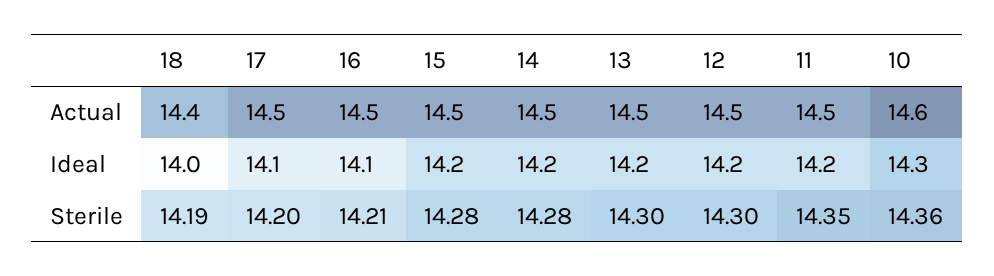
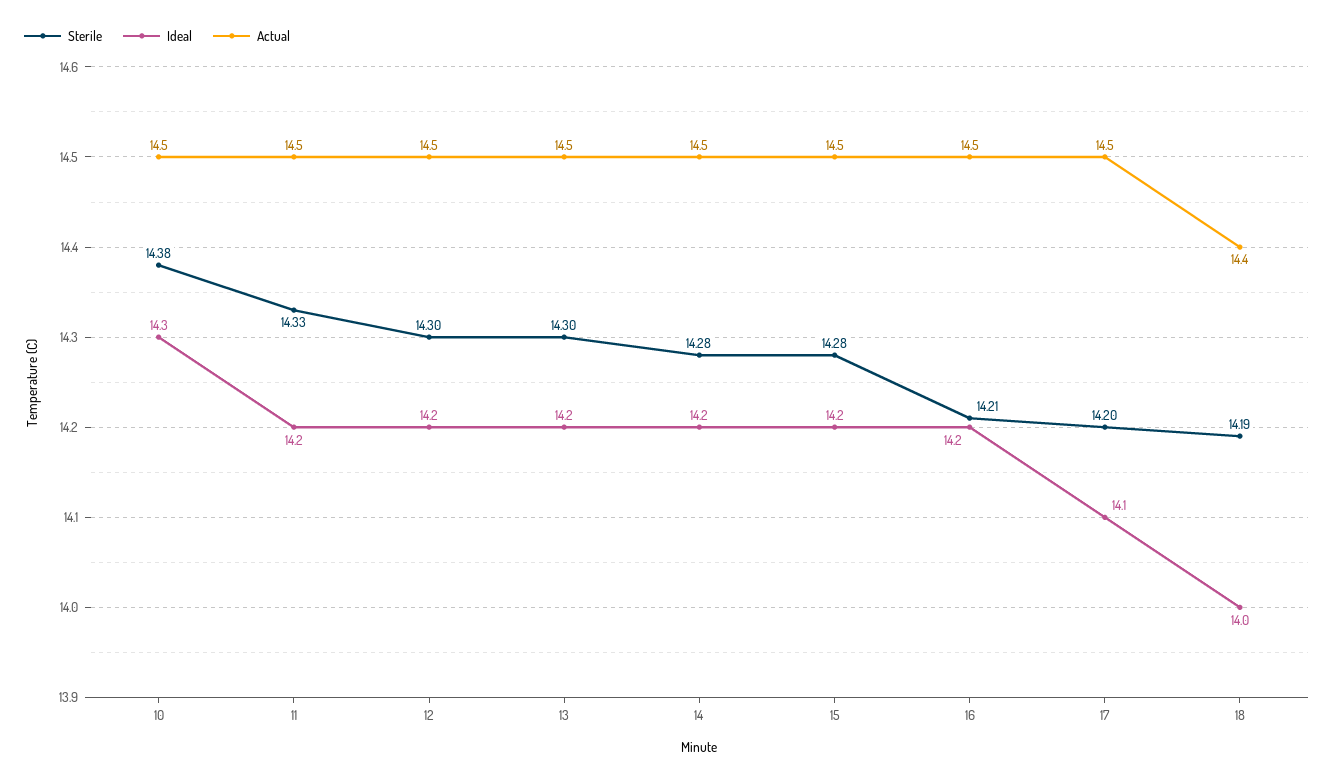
  {
    "Actual": {
      "18": 14.4,
      "17": 14.5,
      "16": 14.5,
      "15": 14.5,
      "14": 14.5,
      "13": 14.5,
      "12": 14.5,
      "11": 14.5,
-     "10": 14.6
+     "10": 14.5
    },
    "Ideal": {
      "18": 14,
      "17": 14.1,
-     "16": 14.1,
+     "16": 14.2,
      "15": 14.2,
      "14": 14.2,
      "13": 14.2,
      "12": 14.2,
      "11": 14.2,
      "10": 14.3
    },
    "Sterile": {
      "18": 14.19,
      "17": 14.2,
      "16": 14.21,
      "15": 14.28,
      "14": 14.28,
      "13": 14.3,
      "12": 14.3,
-     "11": 14.35,
+     "11": 14.33,
-     "10": 14.36
+     "10": 14.38
    }
  }

